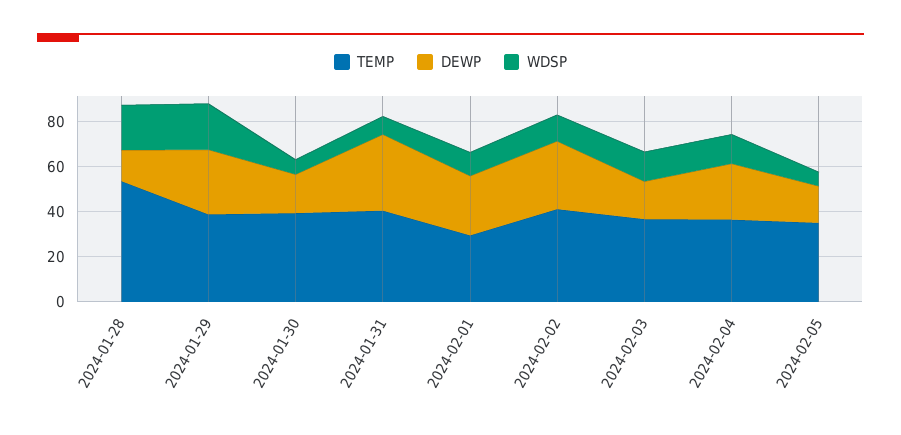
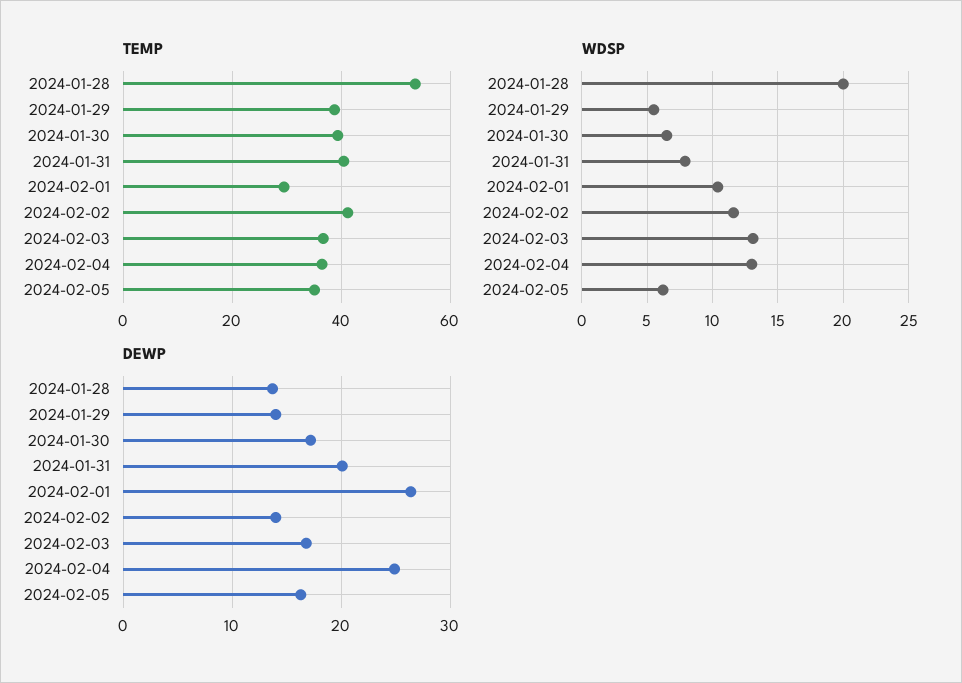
  {
    "TEMP": {
      "2024-01-28": 54,
      "2024-01-29": 38,
      "2024-01-30": 40,
      "2024-01-31": 40,
      "2024-02-01": 30,
      "2024-02-02": 42,
      "2024-02-03": 36,
      "2024-02-04": 36,
      "2024-02-05": 36
    },
    "DEWP": {
      "2024-01-28": 14,
-     "2024-01-29": 30,
+     "2024-01-29": 14,
      "2024-01-30": 17,
-     "2024-01-31": 35,
+     "2024-01-31": 20,
      "2024-02-01": 26,
-     "2024-02-02": 30,
+     "2024-02-02": 14,
      "2024-02-03": 17,
      "2024-02-04": 25,
      "2024-02-05": 16
    },
    "WDSP": {
      "2024-01-28": 20,
-     "2024-01-29": 20,
+     "2024-01-29": 5.5,
      "2024-01-30": 6.5,
      "2024-01-31": 8,
      "2024-02-01": 10.5,
      "2024-02-02": 11.5,
      "2024-02-03": 13,
      "2024-02-04": 13,
      "2024-02-05": 6
    }
  }

